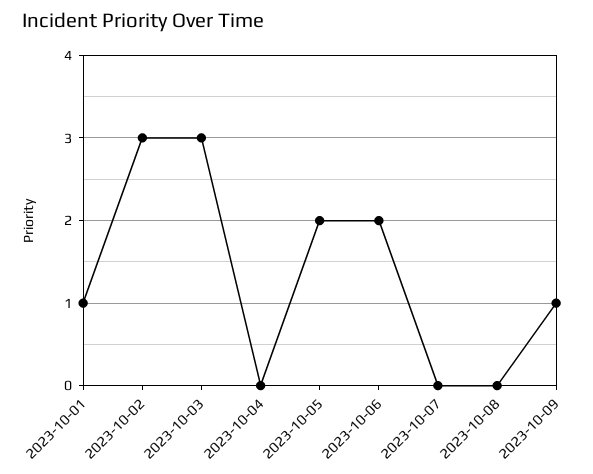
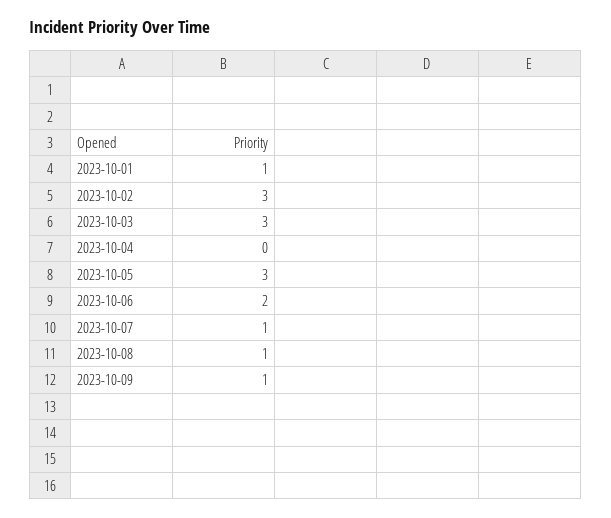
  {
    "2023-10-01": 1,
    "2023-10-02": 3,
    "2023-10-03": 3,
    "2023-10-04": 0,
-   "2023-10-05": 2,
+   "2023-10-05": 3,
    "2023-10-06": 2,
-   "2023-10-07": 0,
+   "2023-10-07": 1,
-   "2023-10-08": 0,
+   "2023-10-08": 1,
    "2023-10-09": 1
  }

